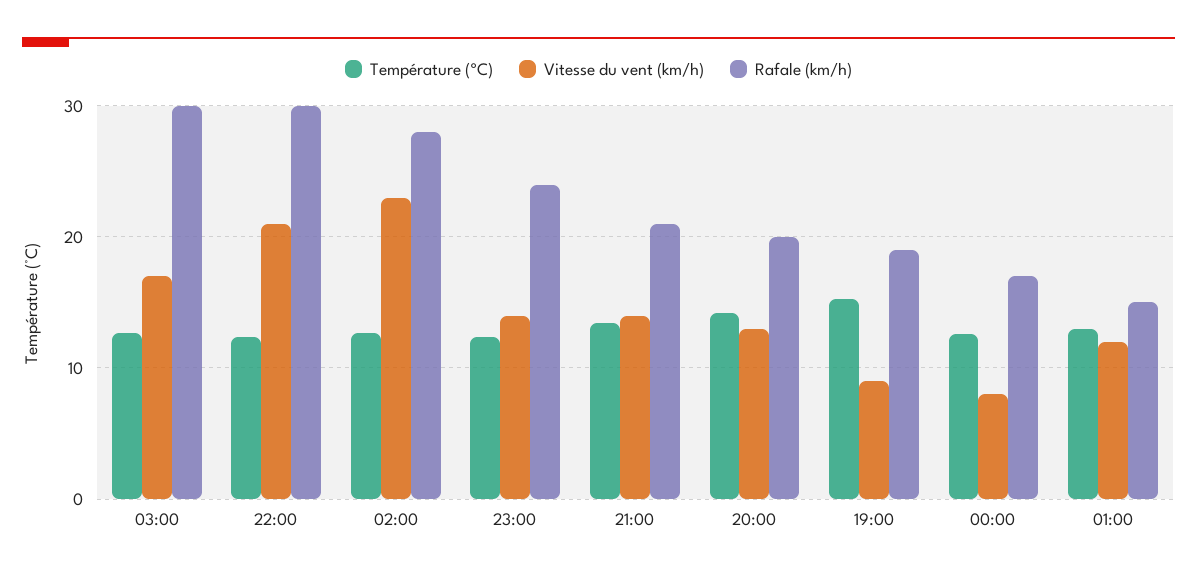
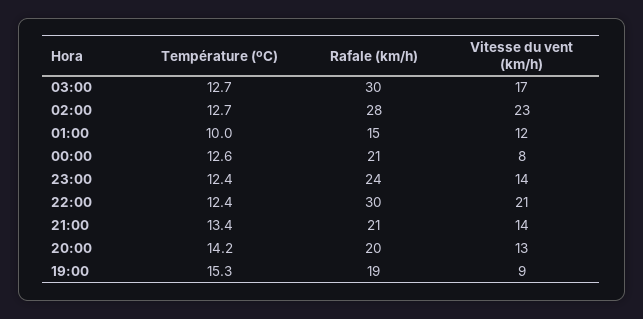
  {
    "Température (ºC)": {
      "03:00": 12.7,
      "22:00": 12.4,
      "02:00": 12.7,
      "23:00": 12.4,
      "21:00": 13.4,
      "20:00": 14.2,
      "19:00": 15.3,
      "00:00": 12.6,
-     "01:00": 13
+     "01:00": 10
    },
    "Vitesse du vent (km/h)": {
      "03:00": 17,
      "22:00": 21,
      "02:00": 23,
      "23:00": 14,
      "21:00": 14,
      "20:00": 13,
      "19:00": 9,
      "00:00": 8,
      "01:00": 12
    },
    "Rafale (km/h)": {
      "03:00": 30,
      "22:00": 30,
      "02:00": 28,
      "23:00": 24,
      "21:00": 21,
      "20:00": 20,
      "19:00": 19,
-     "00:00": 17,
+     "00:00": 21,
      "01:00": 15
    }
  }

